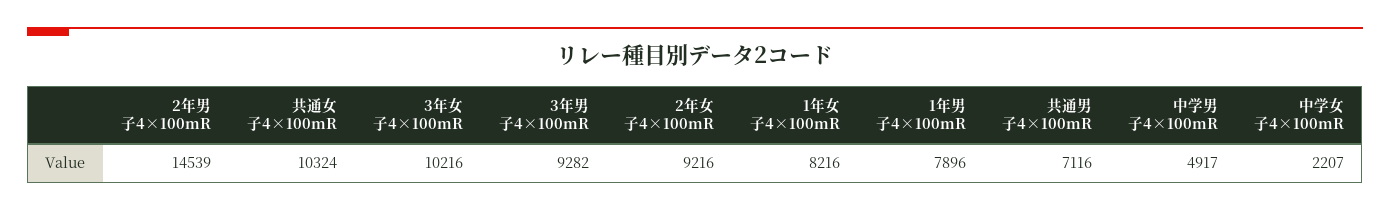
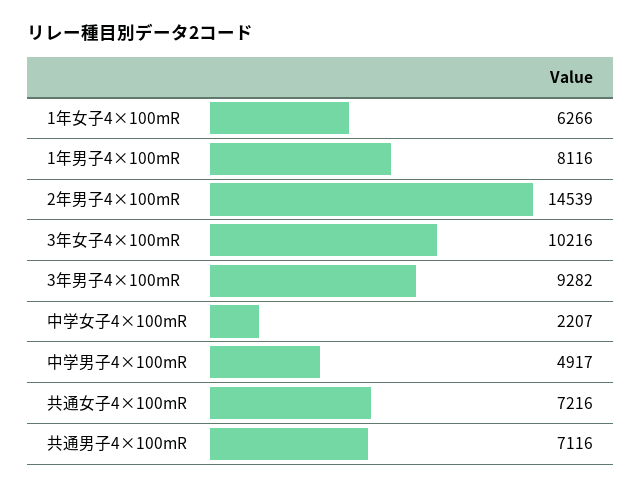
  {
    "2年男子4×100mR": 14539,
-   "共通女子4×100mR": 10324,
+   "共通女子4×100mR": 7216,
    "3年女子4×100mR": 10216,
    "3年男子4×100mR": 9282,
-   "2年女子4×100mR": 9216,
-   "1年女子4×100mR": 8216,
+   "1年女子4×100mR": 6266,
-   "1年男子4×100mR": 7896,
+   "1年男子4×100mR": 8116,
    "共通男子4×100mR": 7116,
    "中学男子4×100mR": 4917,
    "中学女子4×100mR": 2207
  }

